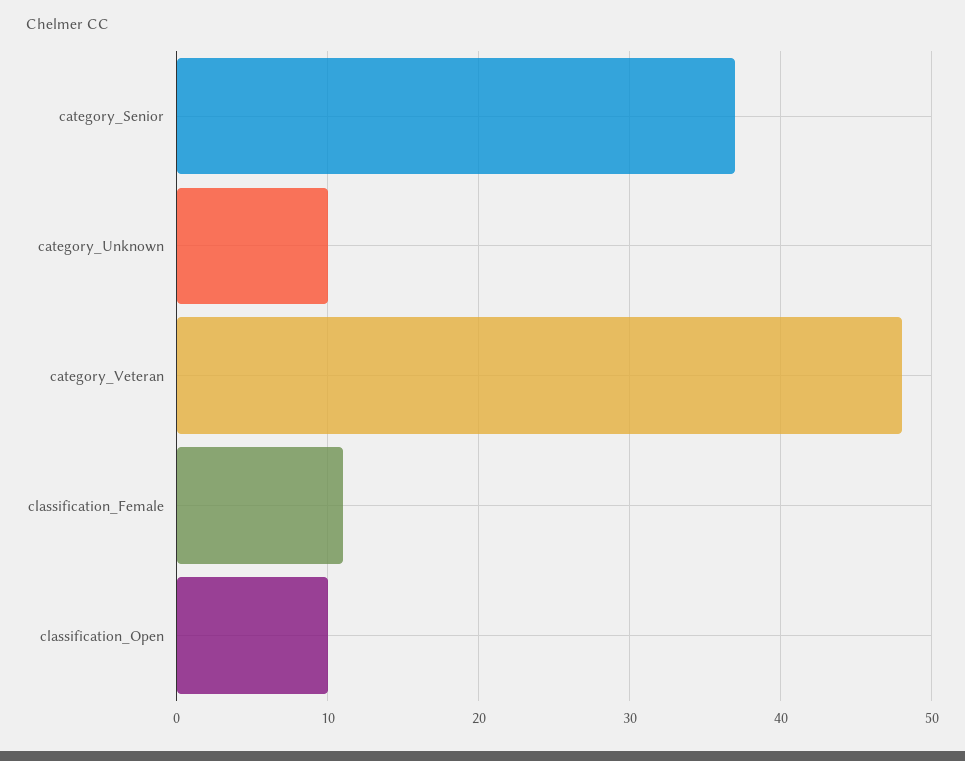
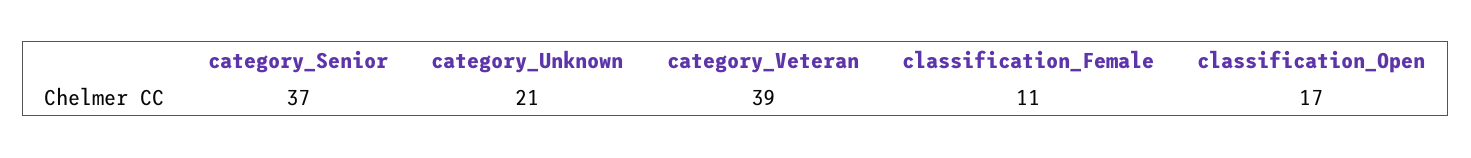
  {
    "category_Senior": 37,
-   "category_Unknown": 10,
+   "category_Unknown": 21,
-   "category_Veteran": 48,
+   "category_Veteran": 39,
    "classification_Female": 11,
-   "classification_Open": 10
+   "classification_Open": 17
  }

